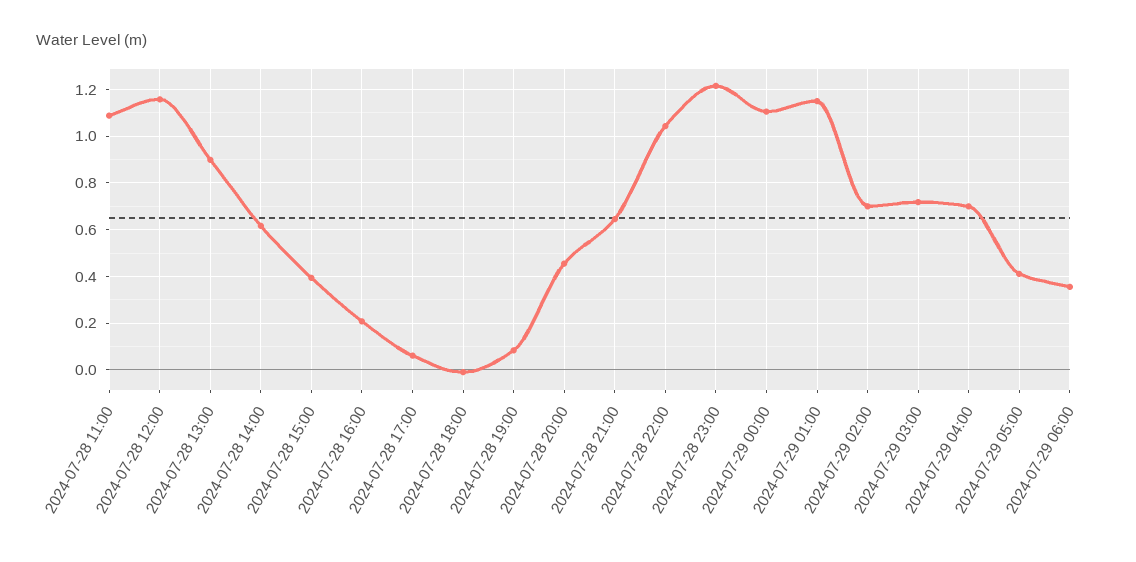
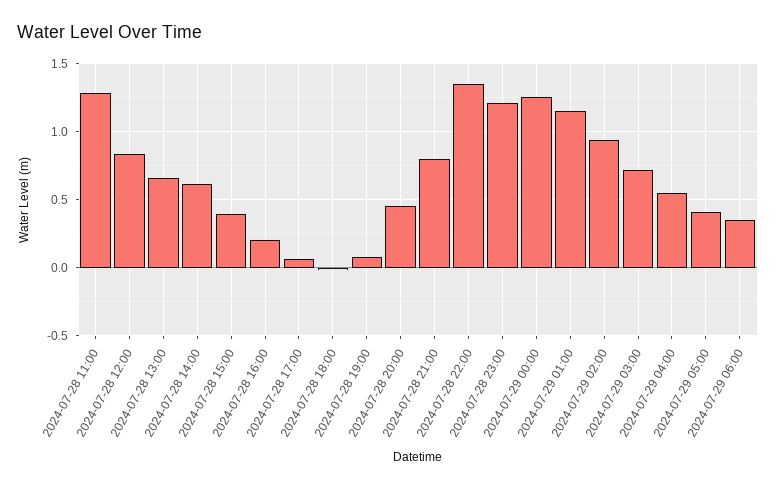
  {
-   "2024-07-28 11:00": 1.1,
+   "2024-07-28 11:00": 1.3,
-   "2024-07-28 12:00": 1.15,
+   "2024-07-28 12:00": 0.85,
-   "2024-07-28 13:00": 0.9,
+   "2024-07-28 13:00": 0.65,
    "2024-07-28 14:00": 0.6,
    "2024-07-28 15:00": 0.4,
    "2024-07-28 16:00": 0.2,
    "2024-07-28 17:00": 0.05,
    "2024-07-28 18:00": 0,
    "2024-07-28 19:00": 0.1,
    "2024-07-28 20:00": 0.45,
-   "2024-07-28 21:00": 0.65,
+   "2024-07-28 21:00": 0.8,
-   "2024-07-28 22:00": 1.05,
+   "2024-07-28 22:00": 1.35,
    "2024-07-28 23:00": 1.2,
-   "2024-07-29 00:00": 1.1,
+   "2024-07-29 00:00": 1.25,
    "2024-07-29 01:00": 1.15,
-   "2024-07-29 02:00": 0.7,
+   "2024-07-29 02:00": 0.95,
    "2024-07-29 03:00": 0.7,
-   "2024-07-29 04:00": 0.7,
+   "2024-07-29 04:00": 0.55,
    "2024-07-29 05:00": 0.4,
    "2024-07-29 06:00": 0.35
  }

